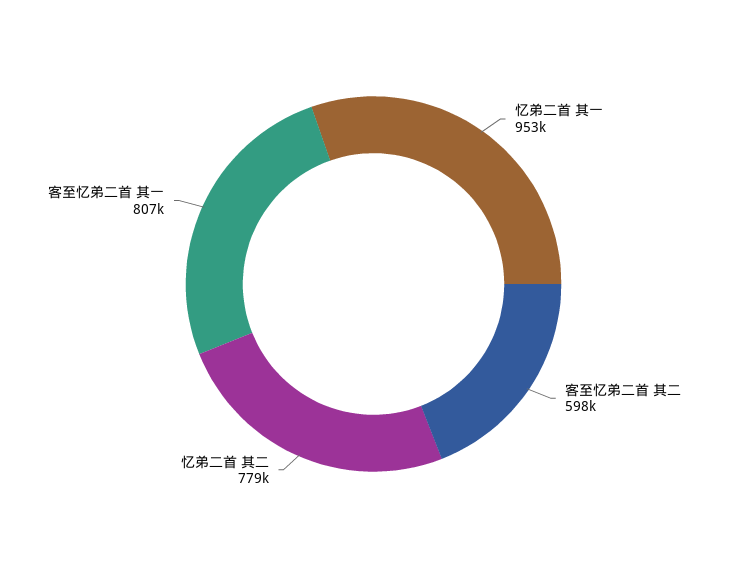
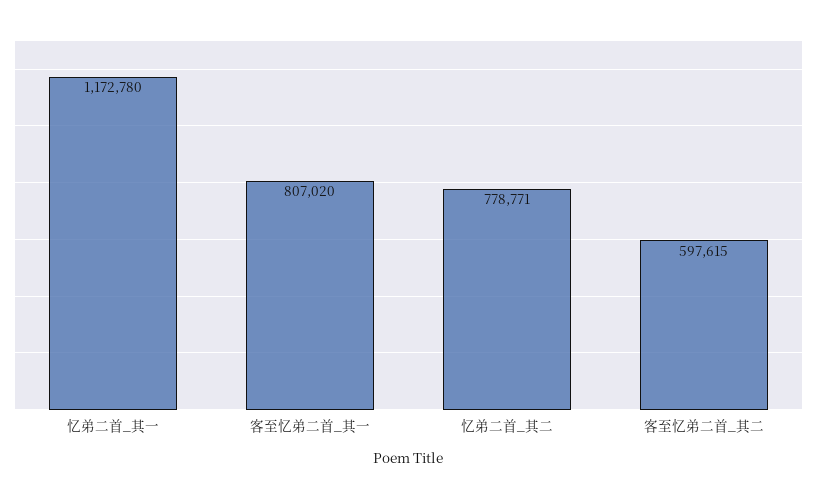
  {
-   "忆弟二首 其一": 953000,
+   "忆弟二首 其一": 1172780,
    "客至忆弟二首 其二": 597615,
    "忆弟二首 其二": 778771,
    "客至忆弟二首 其一": 807020
  }

